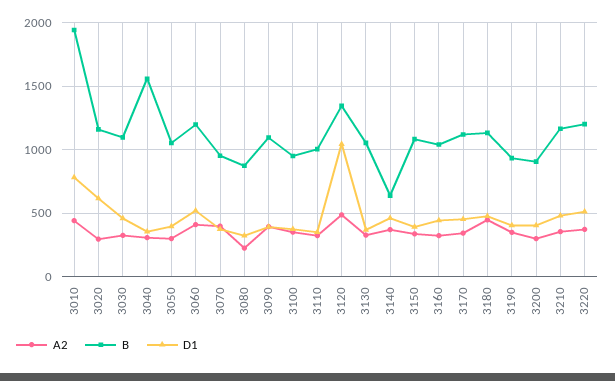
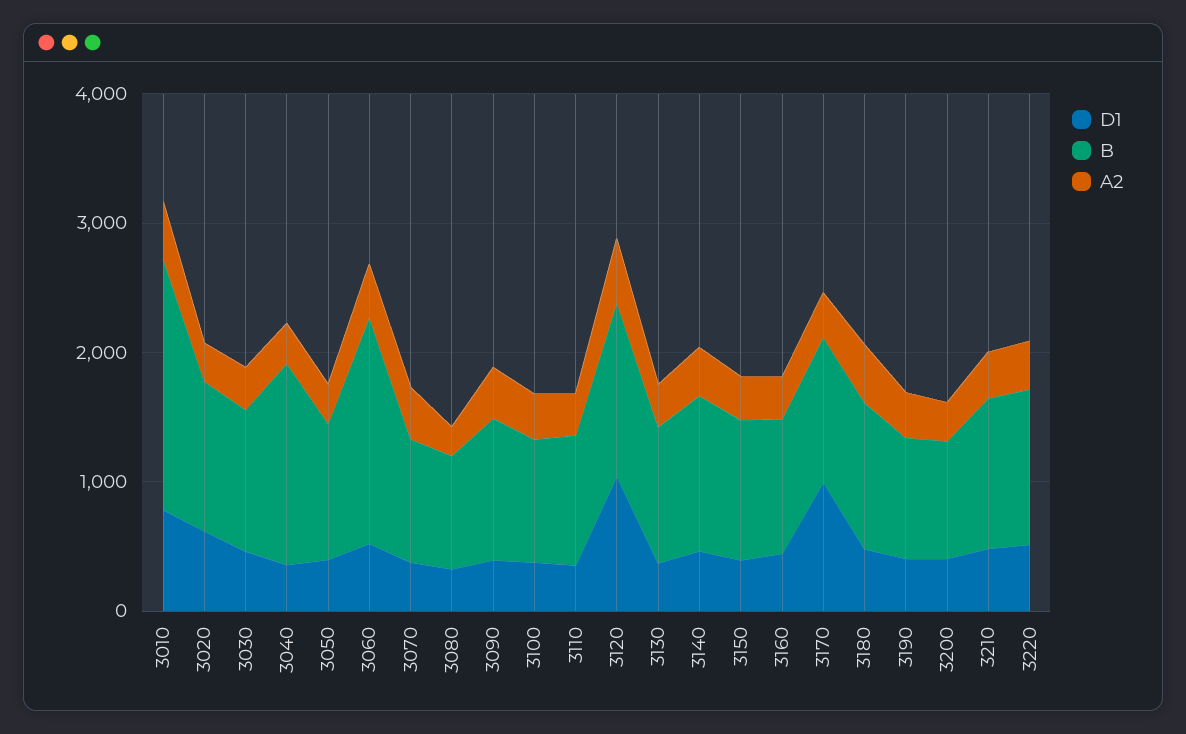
  {
    "A2": {
      "3010": 450,
      "3020": 300,
      "3030": 350,
      "3040": 300,
      "3050": 300,
      "3060": 400,
      "3070": 400,
      "3080": 250,
      "3090": 400,
      "3100": 350,
      "3110": 350,
      "3120": 500,
      "3130": 350,
      "3140": 350,
      "3150": 350,
      "3160": 350,
      "3170": 350,
      "3180": 450,
      "3190": 350,
      "3200": 300,
      "3210": 350,
      "3220": 400
    },
    "B": {
      "3010": 1950,
      "3020": 1150,
      "3030": 1100,
      "3040": 1550,
      "3050": 1050,
-     "3060": 1200,
+     "3060": 1800,
      "3070": 950,
      "3080": 850,
      "3090": 1100,
      "3100": 950,
      "3110": 1000,
      "3120": 1350,
      "3130": 1050,
-     "3140": 650,
+     "3140": 1200,
      "3150": 1100,
      "3160": 1050,
      "3170": 1100,
      "3180": 1150,
      "3190": 950,
      "3200": 900,
      "3210": 1150,
      "3220": 1200
    },
    "D1": {
      "3010": 800,
      "3020": 600,
      "3030": 450,
      "3040": 350,
      "3050": 400,
      "3060": 500,
      "3070": 400,
      "3080": 350,
      "3090": 400,
      "3100": 400,
      "3110": 350,
      "3120": 1050,
      "3130": 350,
      "3140": 450,
      "3150": 400,
      "3160": 450,
-     "3170": 450,
+     "3170": 1000,
      "3180": 500,
      "3190": 400,
      "3200": 400,
      "3210": 500,
      "3220": 500
    }
  }

